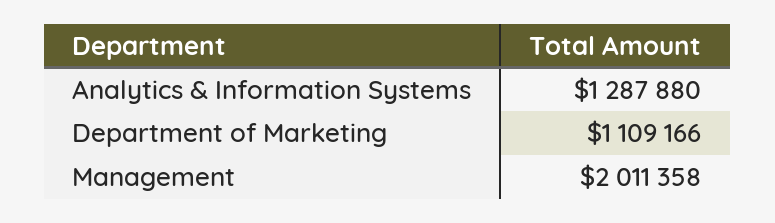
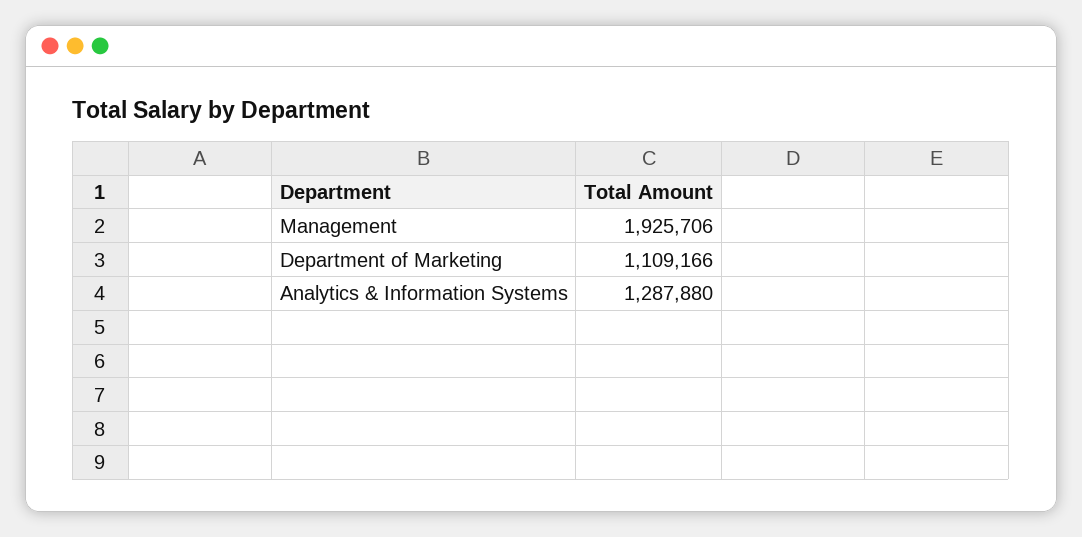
  {
    "Analytics & Information Systems": 1287880,
    "Department of Marketing": 1109166,
-   "Management": 2011358
+   "Management": 1925706
  }

